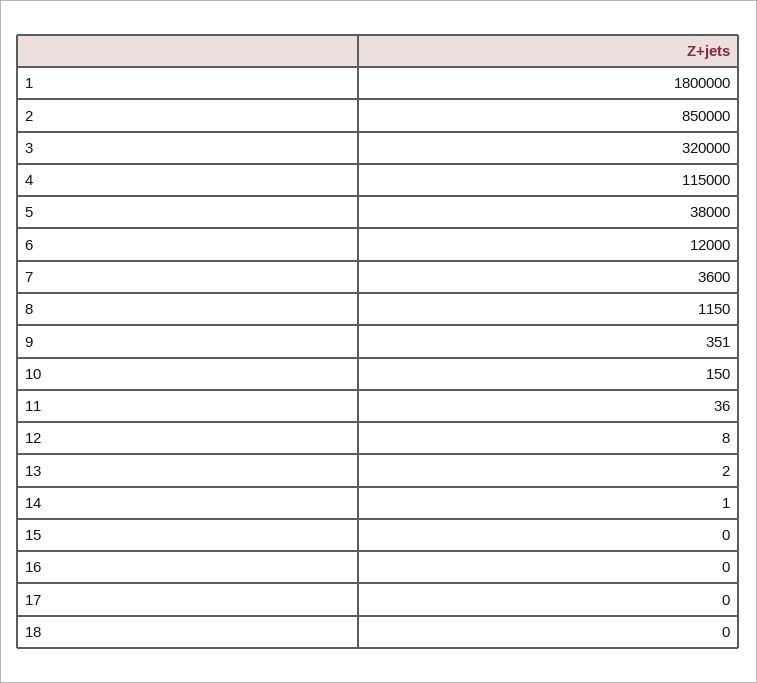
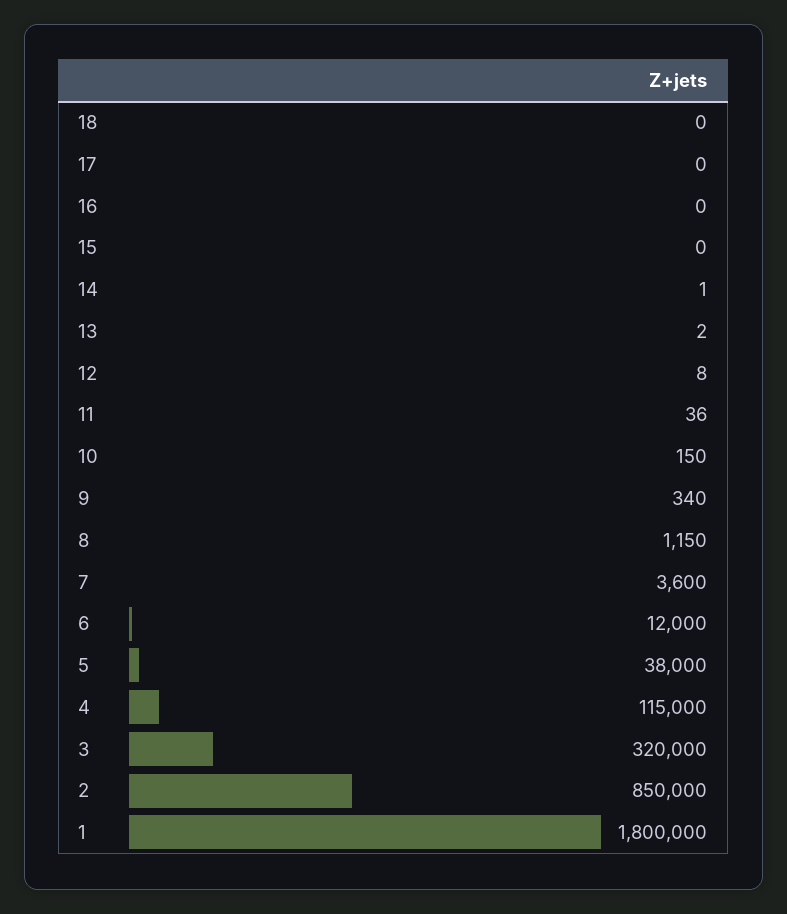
  {
    "1": 1800000,
    "2": 850000,
    "3": 320000,
    "4": 115000,
    "5": 38000,
    "6": 12000,
    "7": 3600,
    "8": 1150,
-   "9": 351,
+   "9": 340,
    "10": 150,
    "11": 36,
    "12": 8,
    "13": 2,
    "14": 1,
    "15": 0,
    "16": 0,
    "17": 0,
    "18": 0
  }

